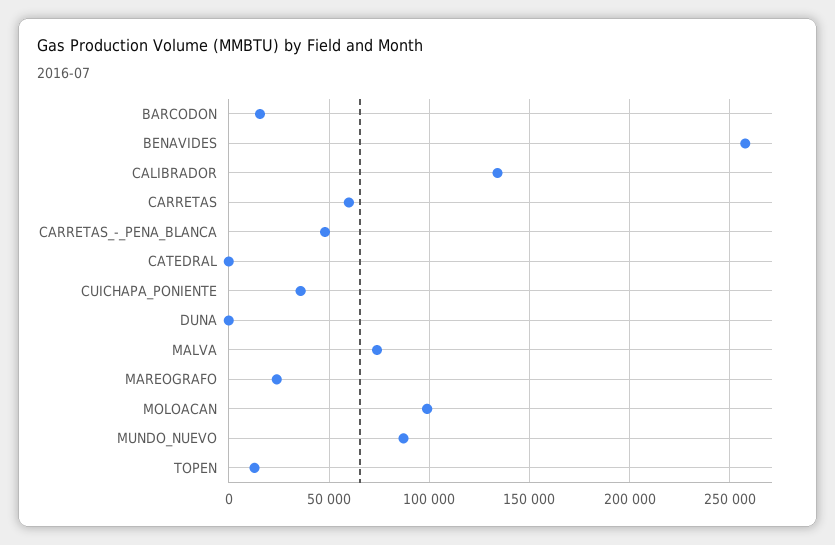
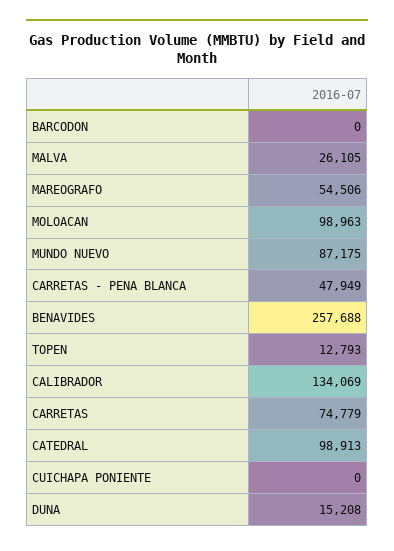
  {
-   "BARCODON": 15000,
+   "BARCODON": 0,
    "BENAVIDES": 257688,
    "CALIBRADOR": 134069,
-   "CARRETAS": 60000,
+   "CARRETAS": 74779,
    "CARRETAS_-_PENA_BLANCA": 47949,
-   "CATEDRAL": 0,
+   "CATEDRAL": 98913,
-   "CUICHAPA_PONIENTE": 35000,
+   "CUICHAPA_PONIENTE": 0,
-   "DUNA": 0,
+   "DUNA": 15208,
-   "MALVA": 75000,
+   "MALVA": 26105,
-   "MAREOGRAFO": 25000,
+   "MAREOGRAFO": 54506,
    "MOLOACAN": 98963,
    "MUNDO_NUEVO": 87175,
    "TOPEN": 12793
  }

